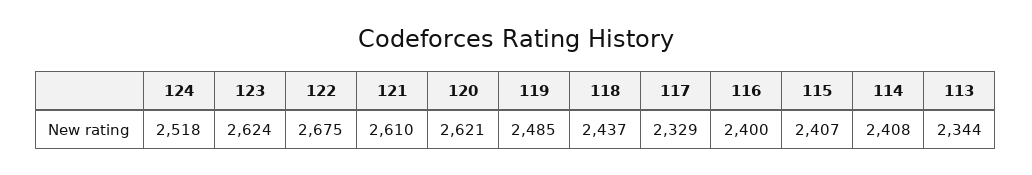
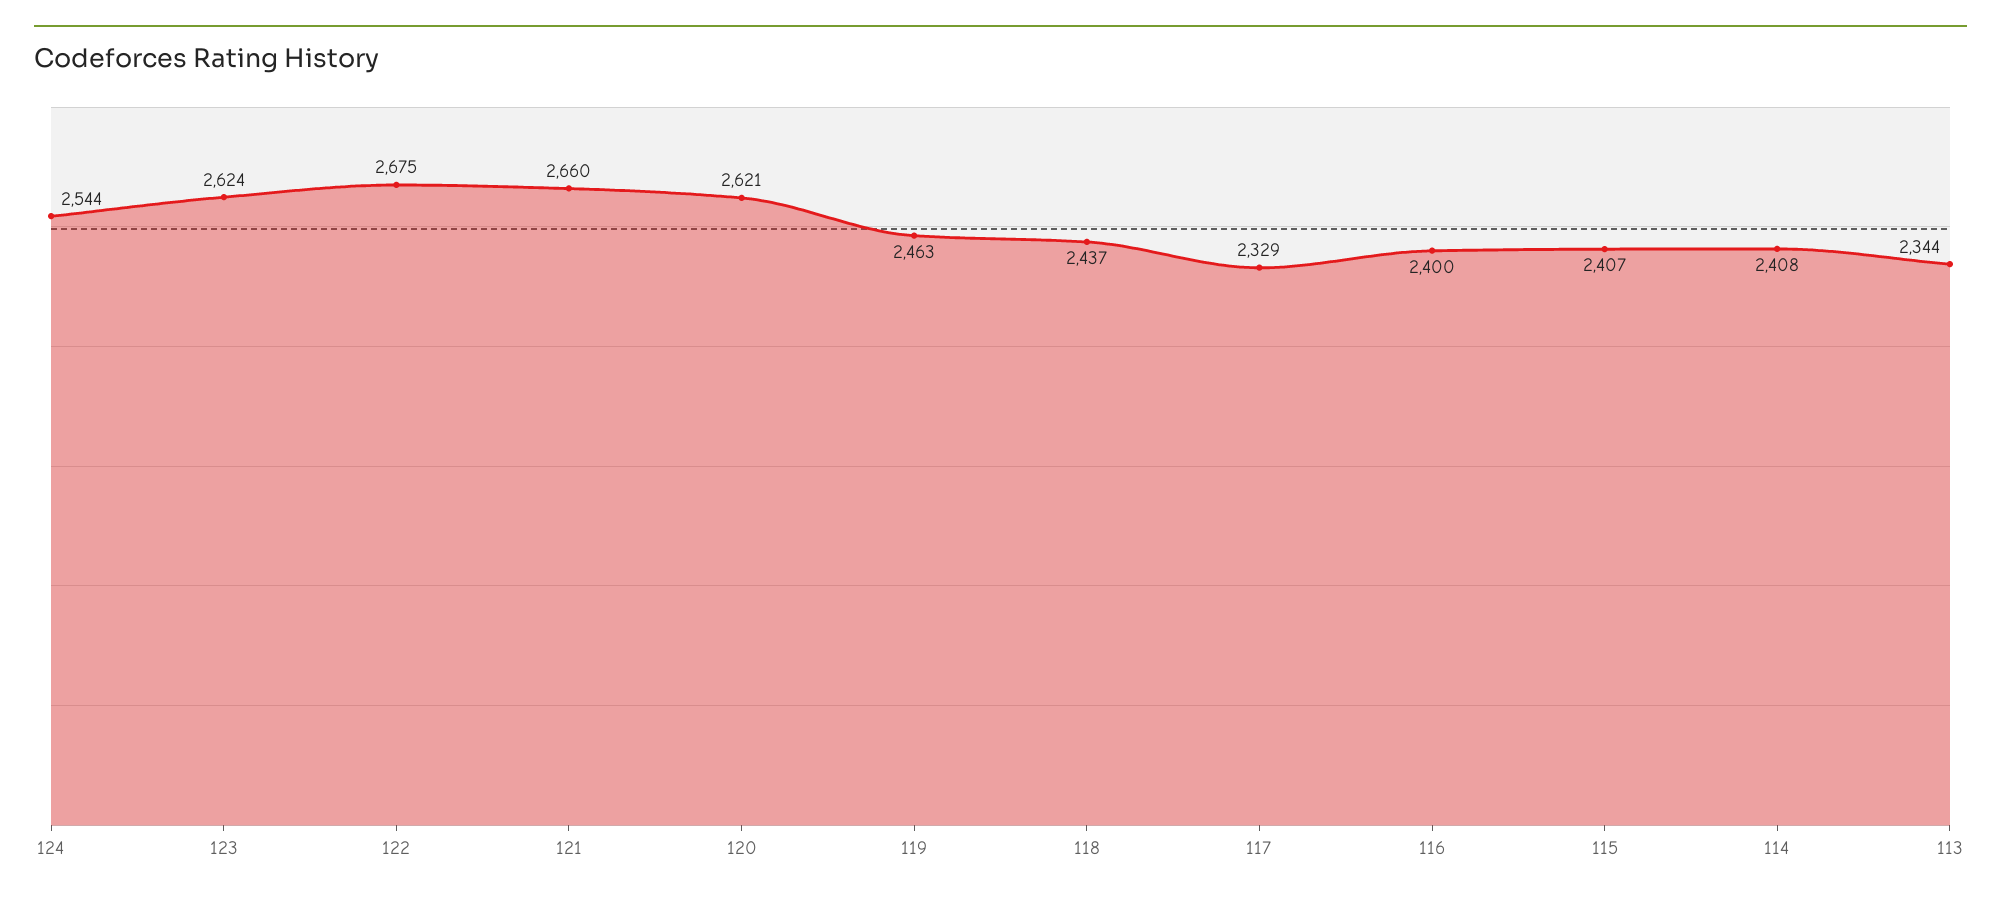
  {
-   "124": 2518,
+   "124": 2544,
    "123": 2624,
    "122": 2675,
-   "121": 2610,
+   "121": 2660,
    "120": 2621,
-   "119": 2485,
+   "119": 2463,
    "118": 2437,
    "117": 2329,
    "116": 2400,
    "115": 2407,
    "114": 2408,
    "113": 2344
  }

